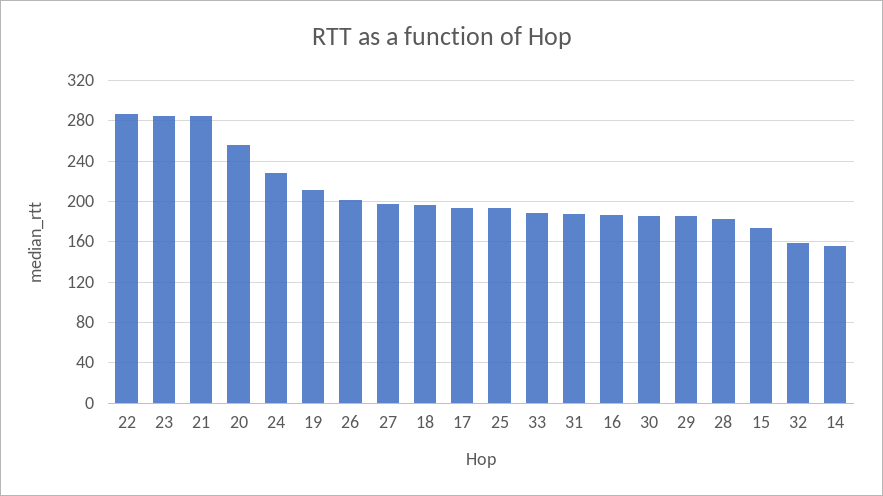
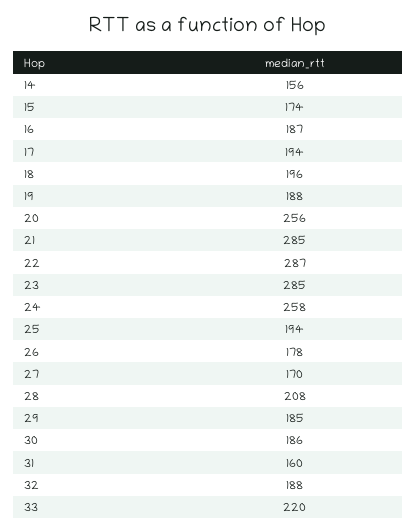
  {
    "22": 287,
    "23": 285,
    "21": 285,
    "20": 256,
-   "24": 230,
+   "24": 258,
-   "19": 210,
+   "19": 188,
-   "26": 200,
+   "26": 178,
-   "27": 200,
+   "27": 170,
    "18": 196,
    "17": 194,
    "25": 194,
-   "33": 190,
+   "33": 220,
-   "31": 190,
+   "31": 160,
    "16": 187,
    "30": 186,
    "29": 185,
-   "28": 180,
+   "28": 208,
    "15": 174,
-   "32": 160,
+   "32": 188,
    "14": 156
  }

